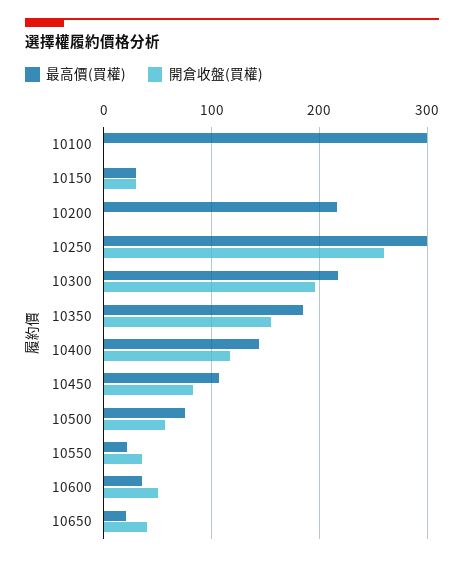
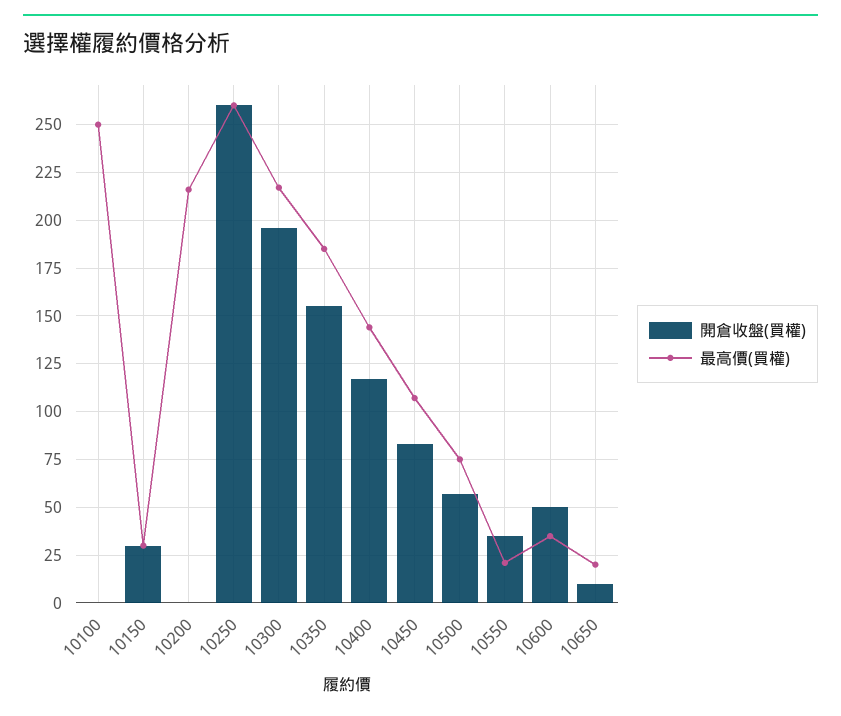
  {
    "最高價(買權)": {
-     "10100": 300,
+     "10100": 250,
      "10150": 30,
      "10200": 215,
-     "10250": 300,
+     "10250": 260,
      "10300": 215,
      "10350": 185,
      "10400": 145,
      "10450": 105,
      "10500": 75,
      "10550": 20,
      "10600": 35,
      "10650": 20
    },
    "開倉收盤(買權)": {
      "10100": 0,
      "10150": 30,
      "10200": 0,
      "10250": 260,
      "10300": 195,
      "10350": 155,
      "10400": 115,
      "10450": 85,
      "10500": 55,
      "10550": 35,
      "10600": 50,
-     "10650": 40
+     "10650": 10
    }
  }

